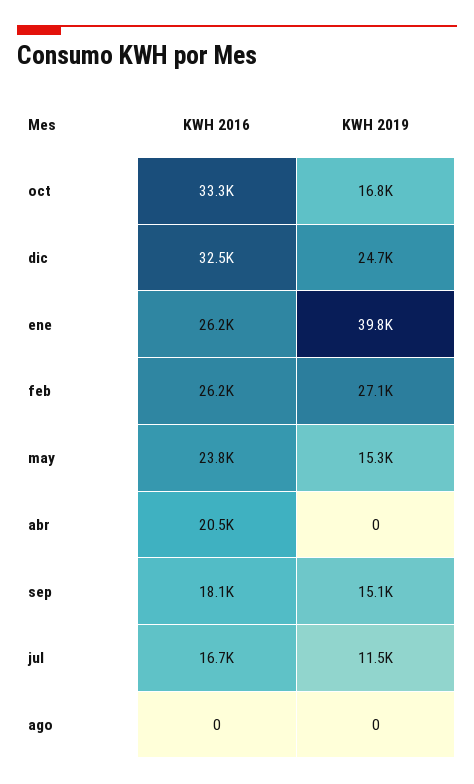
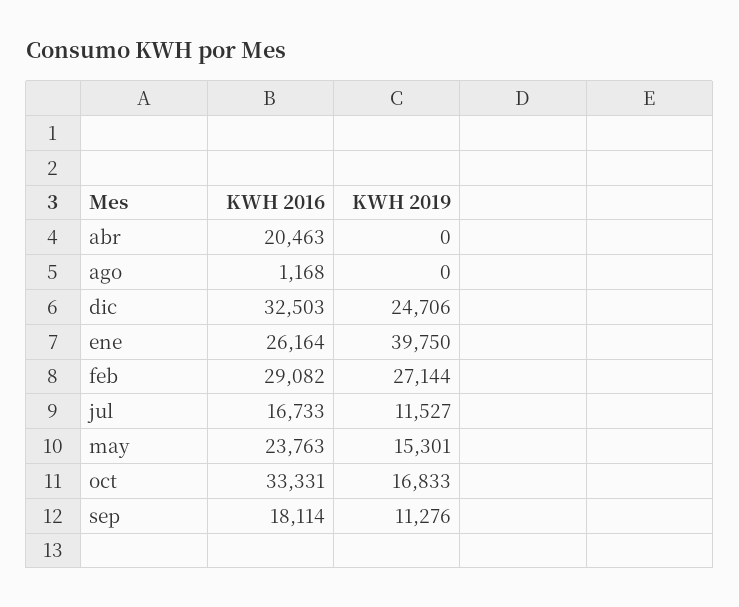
  {
    "KWH 2016": {
      "oct": 33331,
      "dic": 32503,
      "ene": 26164,
-     "feb": 26200,
+     "feb": 29082,
      "may": 23763,
      "abr": 20463,
      "sep": 18114,
      "jul": 16733,
-     "ago": 0
+     "ago": 1168
    },
    "KWH 2019": {
      "oct": 16833,
      "dic": 24706,
      "ene": 39750,
      "feb": 27144,
      "may": 15301,
      "abr": 0,
-     "sep": 15100,
+     "sep": 11276,
      "jul": 11527,
      "ago": 0
    }
  }

